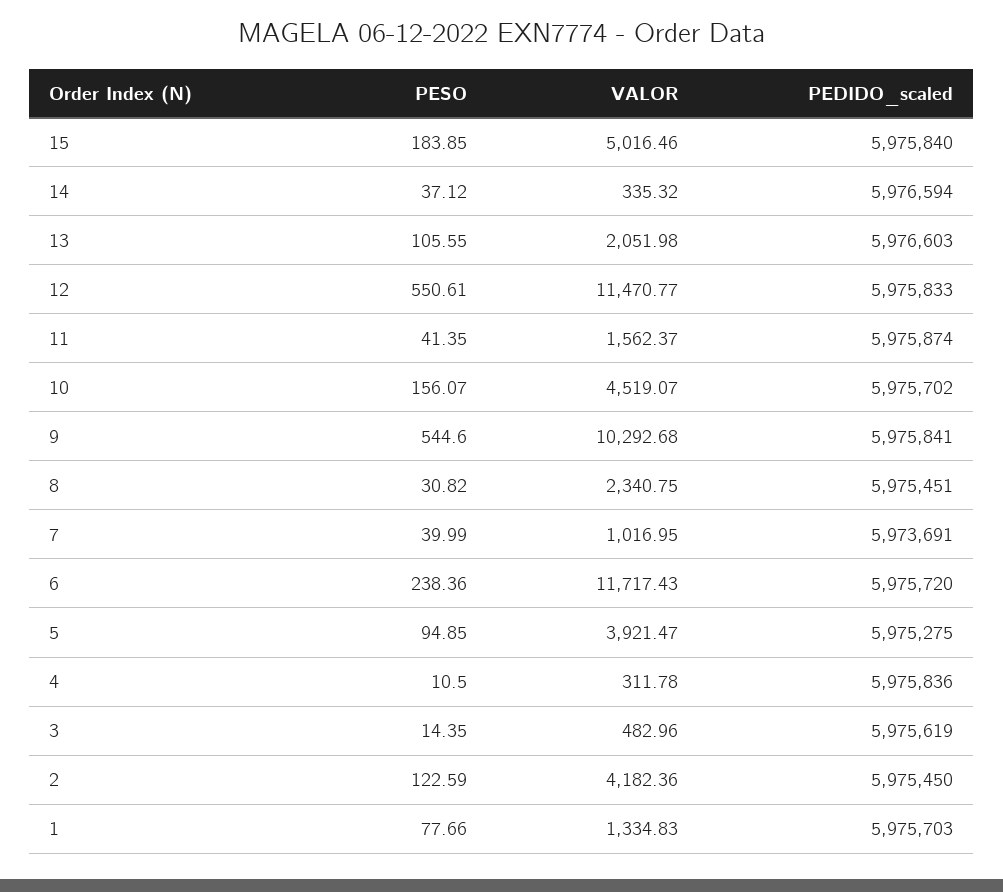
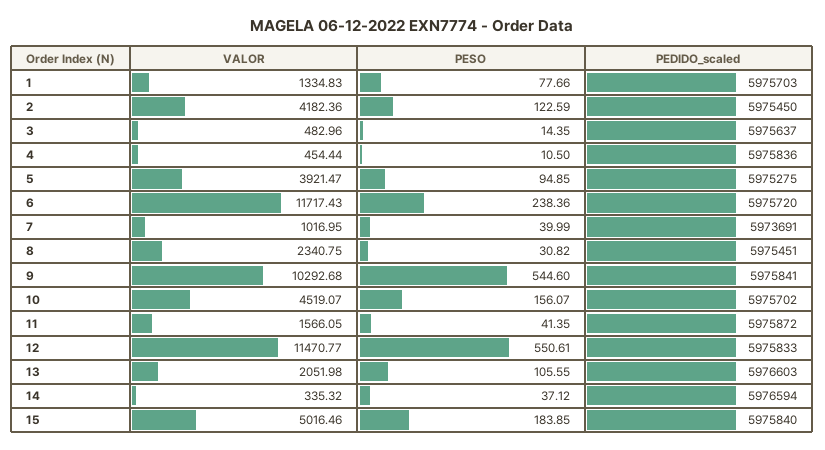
  {
    "PESO": {
      "15": 183.85,
      "14": 37.12,
      "13": 105.55,
      "12": 550.61,
      "11": 41.35,
      "10": 156.07,
      "9": 544.6,
      "8": 30.82,
      "7": 39.99,
      "6": 238.36,
      "5": 94.85,
      "4": 10.5,
      "3": 14.35,
      "2": 122.59,
      "1": 77.66
    },
    "VALOR": {
      "15": 5016.46,
      "14": 335.32,
      "13": 2051.98,
      "12": 11470.77,
-     "11": 1562.37,
+     "11": 1566.05,
      "10": 4519.07,
      "9": 10292.68,
      "8": 2340.75,
      "7": 1016.95,
      "6": 11717.43,
      "5": 3921.47,
-     "4": 311.78,
+     "4": 454.44,
      "3": 482.96,
      "2": 4182.36,
      "1": 1334.83
    },
    "PEDIDO_scaled": {
      "15": 5975840,
      "14": 5976594,
      "13": 5976603,
      "12": 5975833,
-     "11": 5975874,
+     "11": 5975872,
      "10": 5975702,
      "9": 5975841,
      "8": 5975451,
      "7": 5973691,
      "6": 5975720,
      "5": 5975275,
      "4": 5975836,
-     "3": 5975619,
+     "3": 5975637,
      "2": 5975450,
      "1": 5975703
    }
  }

